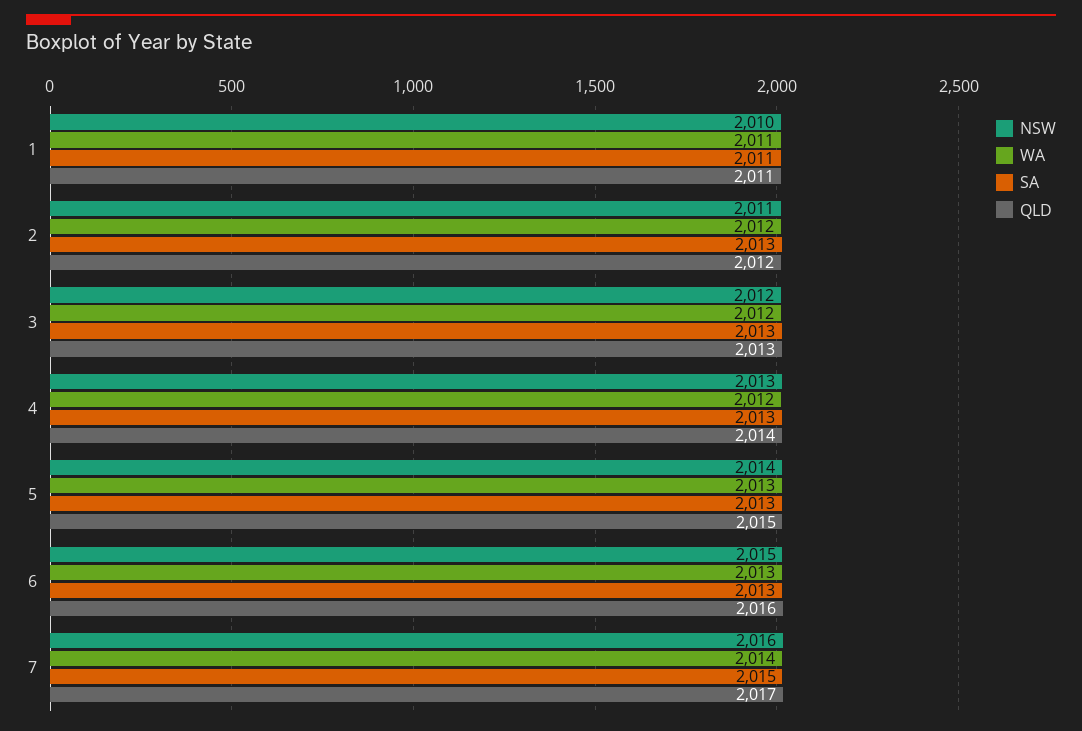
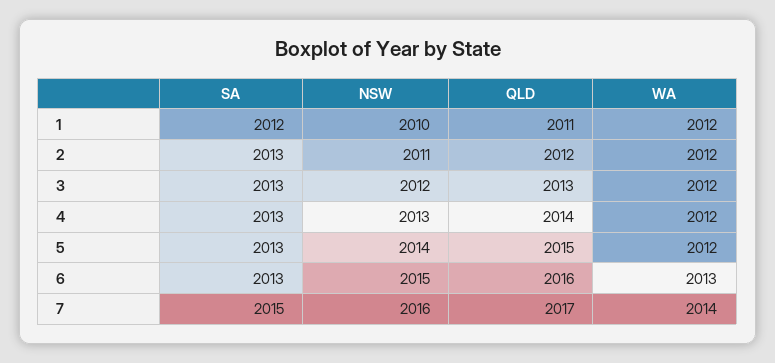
  {
    "NSW": {
      "1": 2010,
      "2": 2011,
      "3": 2012,
      "4": 2013,
      "5": 2014,
      "6": 2015,
      "7": 2016
    },
    "WA": {
-     "1": 2011,
+     "1": 2012,
      "2": 2012,
      "3": 2012,
      "4": 2012,
-     "5": 2013,
+     "5": 2012,
      "6": 2013,
      "7": 2014
    },
    "SA": {
-     "1": 2011,
+     "1": 2012,
      "2": 2013,
      "3": 2013,
      "4": 2013,
      "5": 2013,
      "6": 2013,
      "7": 2015
    },
    "QLD": {
      "1": 2011,
      "2": 2012,
      "3": 2013,
      "4": 2014,
      "5": 2015,
      "6": 2016,
      "7": 2017
    }
  }

